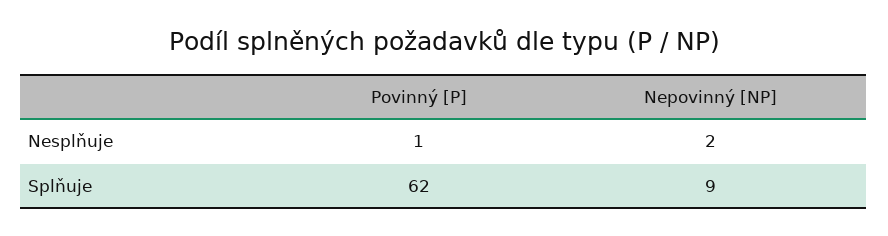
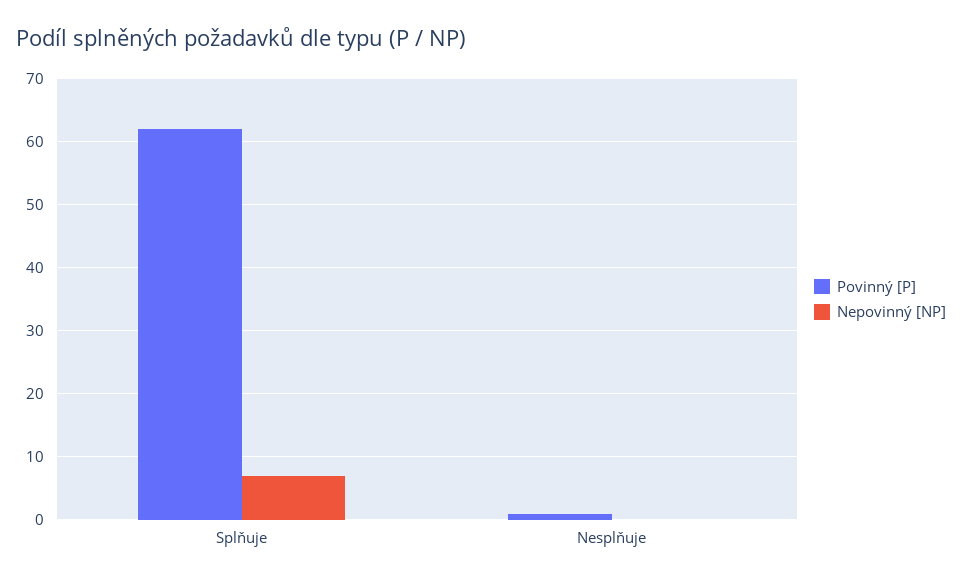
  {
    "Povinný [P]": {
      "Nesplňuje": 1,
      "Splňuje": 62
    },
    "Nepovinný [NP]": {
-     "Nesplňuje": 2,
+     "Nesplňuje": 0,
-     "Splňuje": 9
+     "Splňuje": 7
    }
  }

